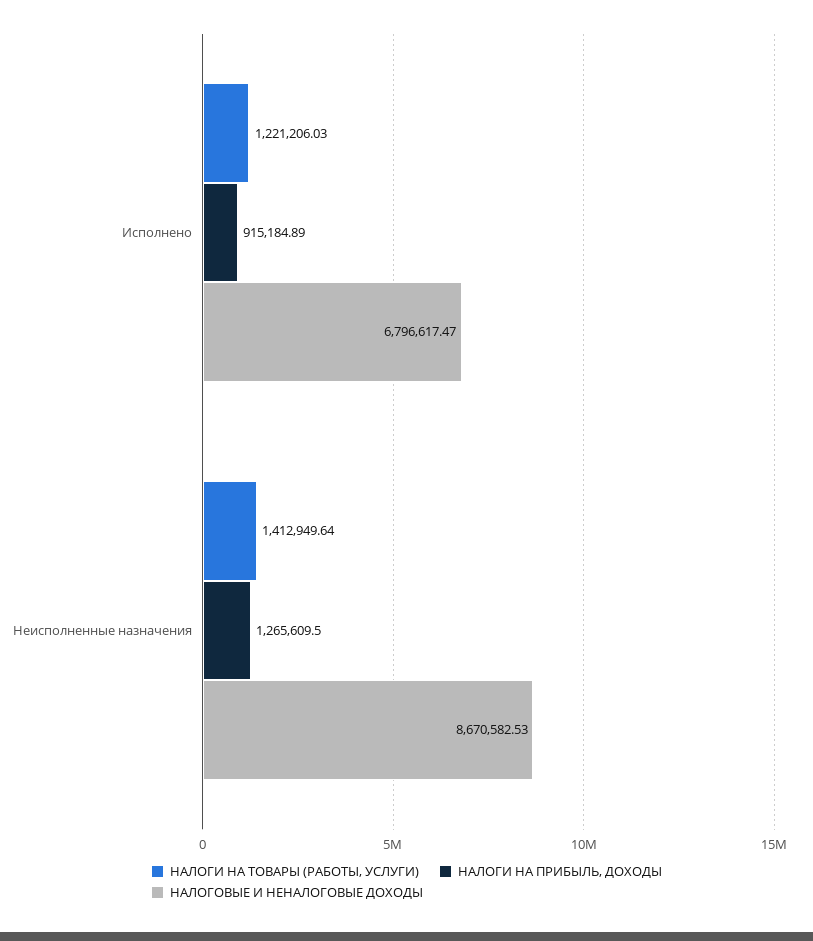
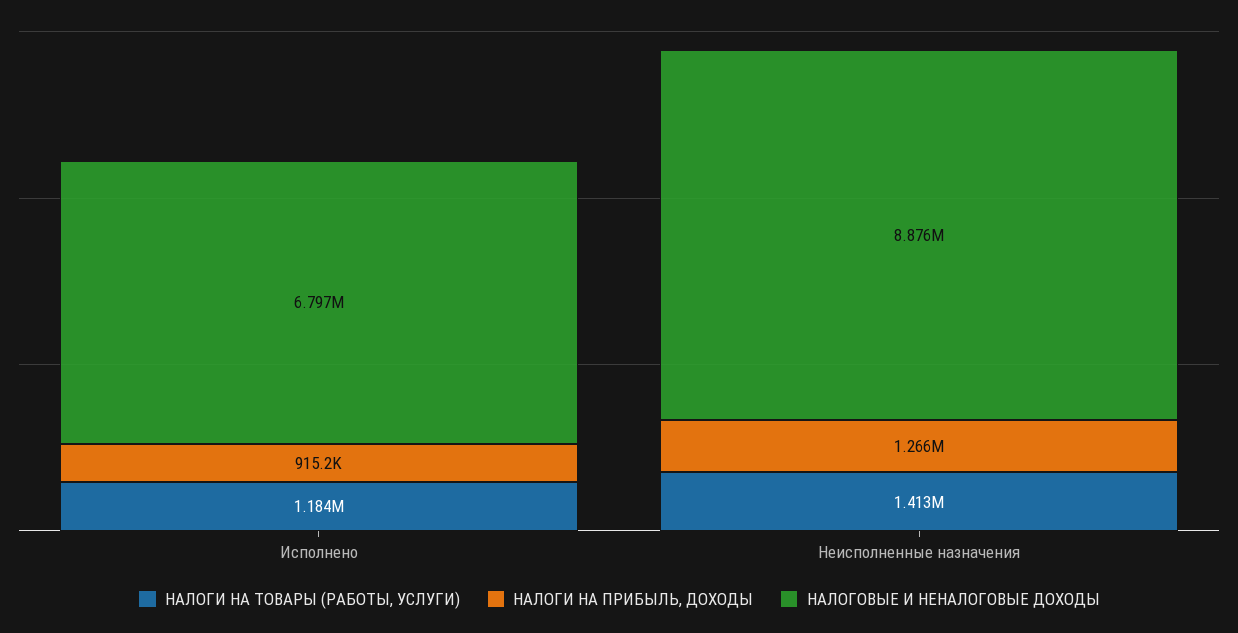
  {
    "НАЛОГИ НА ТОВАРЫ (РАБОТЫ, УСЛУГИ)": {
-     "Исполнено": 1221206.03,
+     "Исполнено": 1184000,
      "Неисполненные назначения": 1412949.64
    },
    "НАЛОГИ НА ПРИБЫЛЬ, ДОХОДЫ": {
      "Исполнено": 915184.89,
      "Неисполненные назначения": 1265609.5
    },
    "НАЛОГОВЫЕ И НЕНАЛОГОВЫЕ ДОХОДЫ": {
      "Исполнено": 6796617.47,
-     "Неисполненные назначения": 8670582.53
+     "Неисполненные назначения": 8876000
    }
  }

